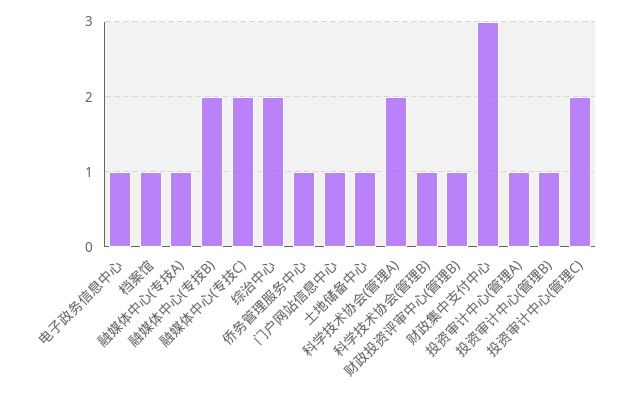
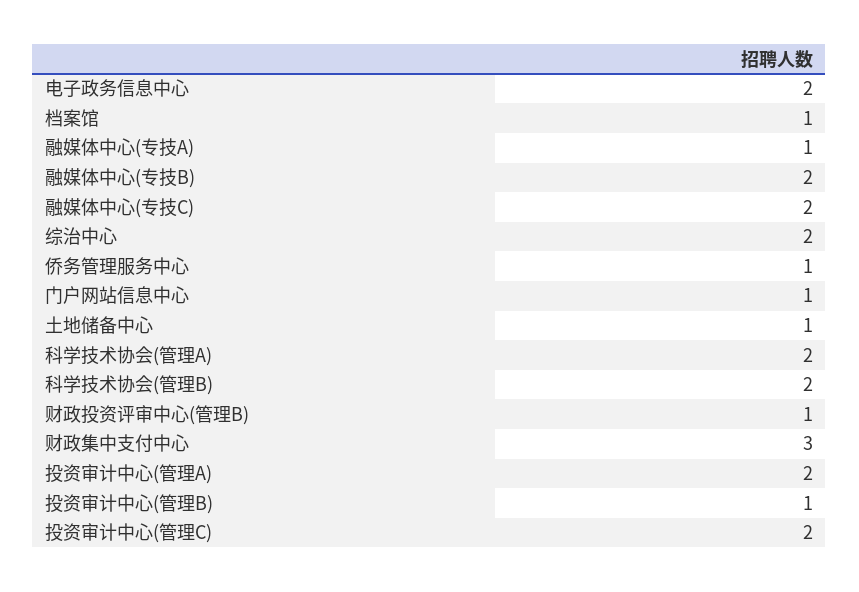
  {
-   "电子政务信息中心": 1,
+   "电子政务信息中心": 2,
    "档案馆": 1,
    "融媒体中心(专技A)": 1,
    "融媒体中心(专技B)": 2,
    "融媒体中心(专技C)": 2,
    "综治中心": 2,
    "侨务管理服务中心": 1,
    "门户网站信息中心": 1,
    "土地储备中心": 1,
    "科学技术协会(管理A)": 2,
-   "科学技术协会(管理B)": 1,
+   "科学技术协会(管理B)": 2,
    "财政投资评审中心(管理B)": 1,
    "财政集中支付中心": 3,
-   "投资审计中心(管理A)": 1,
+   "投资审计中心(管理A)": 2,
    "投资审计中心(管理B)": 1,
    "投资审计中心(管理C)": 2
  }

